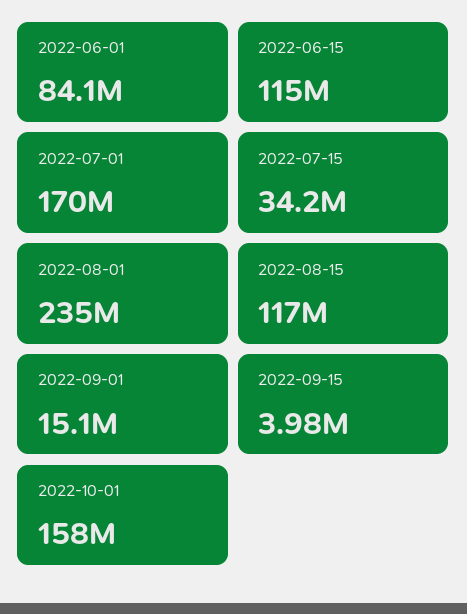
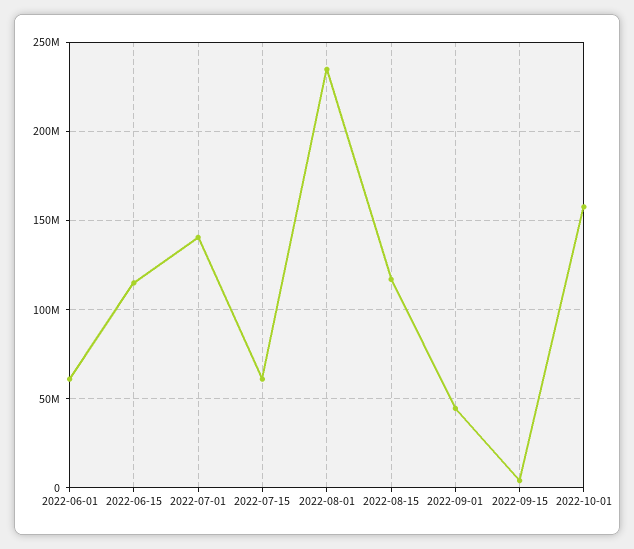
  {
-   "2022-06-01": 84100000,
+   "2022-06-01": 60000000,
    "2022-06-15": 115000000,
-   "2022-07-01": 170000000,
+   "2022-07-01": 140000000,
-   "2022-07-15": 34200000,
+   "2022-07-15": 60000000,
    "2022-08-01": 235000000,
    "2022-08-15": 117000000,
-   "2022-09-01": 15100000,
+   "2022-09-01": 45000000,
    "2022-09-15": 3980000,
    "2022-10-01": 158000000
  }

